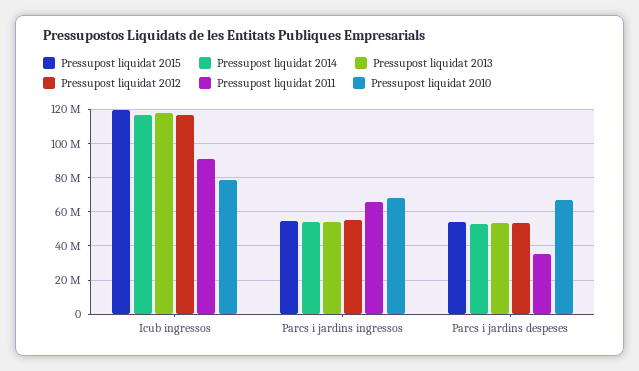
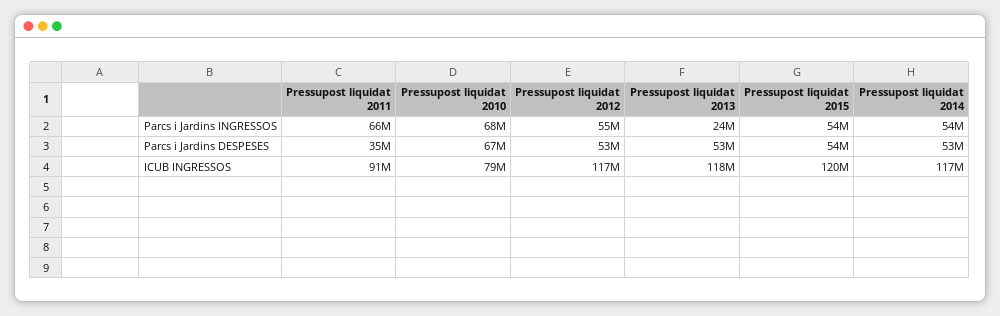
  {
    "Pressupost liquidat 2015": {
      "Icub ingressos": 120000000,
      "Parcs i jardins ingressos": 54000000,
      "Parcs i jardins despeses": 54000000
    },
    "Pressupost liquidat 2014": {
      "Icub ingressos": 117000000,
      "Parcs i jardins ingressos": 54000000,
      "Parcs i jardins despeses": 53000000
    },
    "Pressupost liquidat 2013": {
      "Icub ingressos": 118000000,
-     "Parcs i jardins ingressos": 55000000,
+     "Parcs i jardins ingressos": 24000000,
      "Parcs i jardins despeses": 53000000
    },
    "Pressupost liquidat 2012": {
      "Icub ingressos": 117000000,
      "Parcs i jardins ingressos": 55000000,
      "Parcs i jardins despeses": 53000000
    },
    "Pressupost liquidat 2011": {
      "Icub ingressos": 91000000,
      "Parcs i jardins ingressos": 66000000,
      "Parcs i jardins despeses": 35000000
    },
    "Pressupost liquidat 2010": {
      "Icub ingressos": 79000000,
      "Parcs i jardins ingressos": 68000000,
      "Parcs i jardins despeses": 67000000
    }
  }

